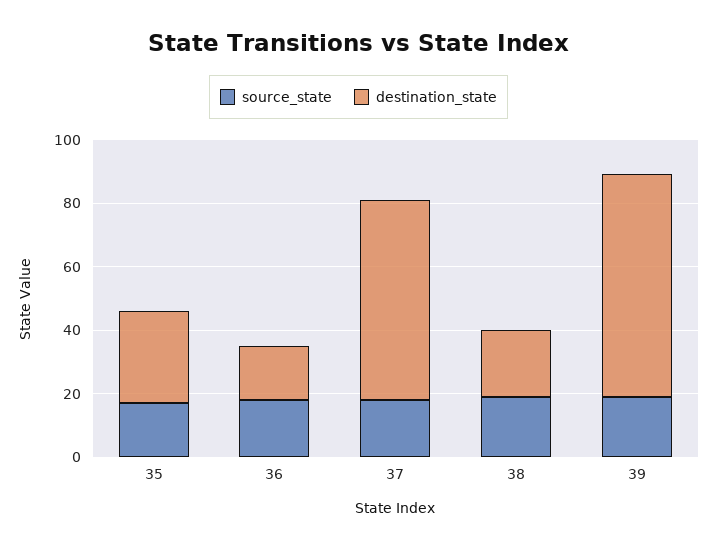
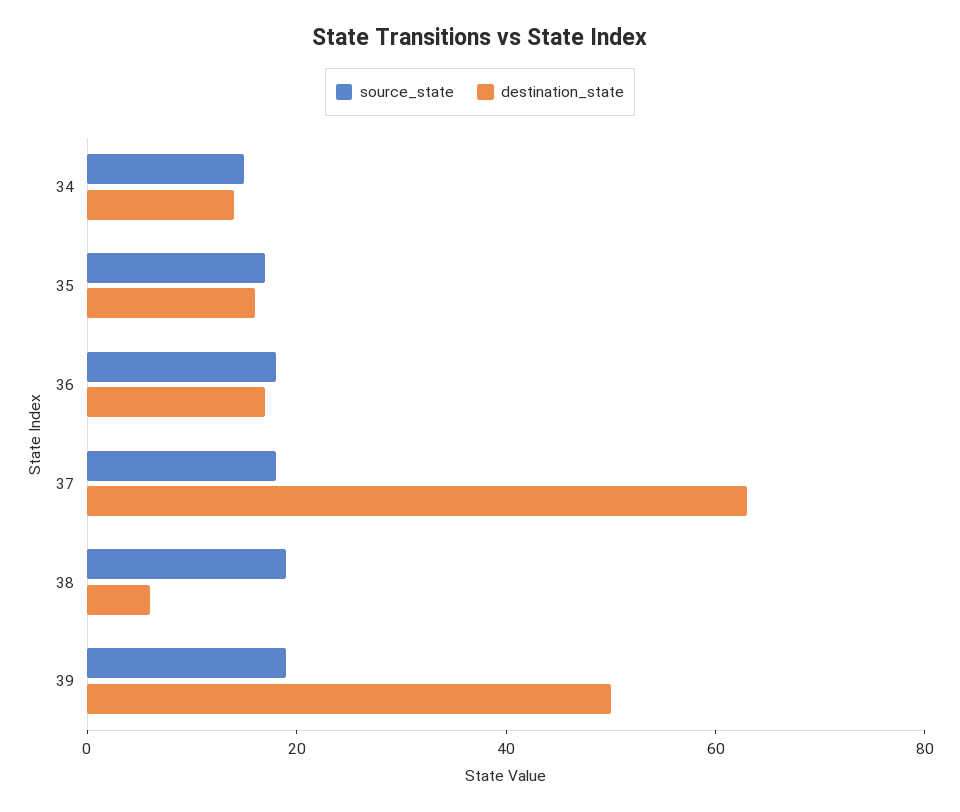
  {
    "source_state": {
      "35": 15,
      "36": 20,
      "37": 20,
      "38": 20,
-     "39": 20
+     "39": 20,
+     "34": 15
    },
    "destination_state": {
-     "35": 30,
+     "35": 15,
      "36": 15,
      "37": 65,
-     "38": 20,
+     "38": 5,
-     "39": 70
+     "39": 50,
+     "34": 15
    }
  }

